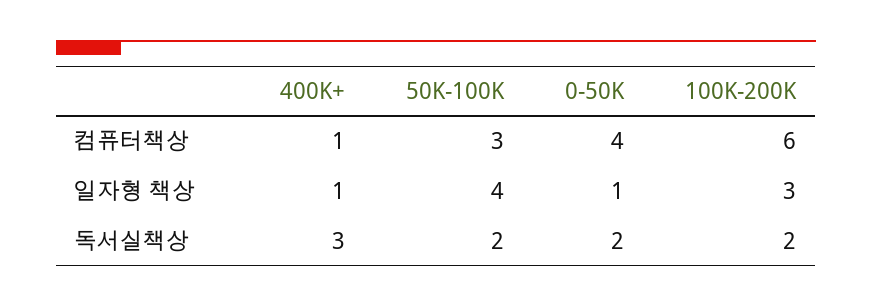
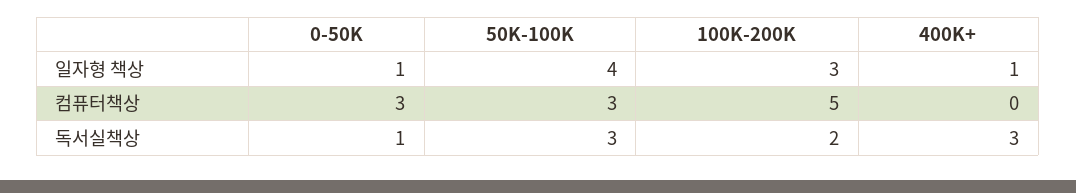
  {
    "400K+": {
-     "컴퓨터책상": 1,
+     "컴퓨터책상": 0,
      "일자형 책상": 1,
      "독서실책상": 3
    },
    "50K-100K": {
      "컴퓨터책상": 3,
      "일자형 책상": 4,
-     "독서실책상": 2
+     "독서실책상": 3
    },
    "0-50K": {
-     "컴퓨터책상": 4,
+     "컴퓨터책상": 3,
      "일자형 책상": 1,
-     "독서실책상": 2
+     "독서실책상": 1
    },
    "100K-200K": {
-     "컴퓨터책상": 6,
+     "컴퓨터책상": 5,
      "일자형 책상": 3,
      "독서실책상": 2
    }
  }

